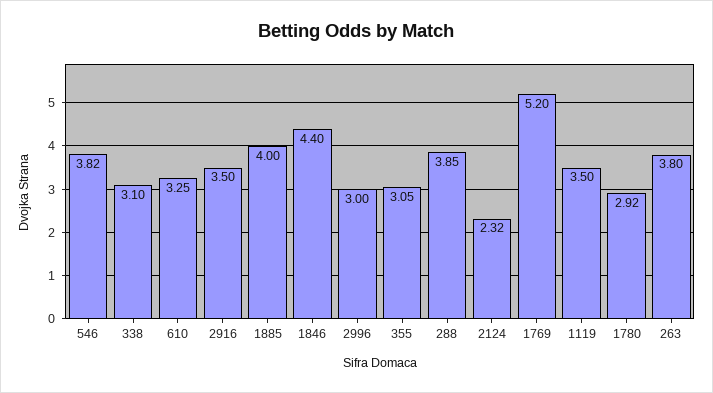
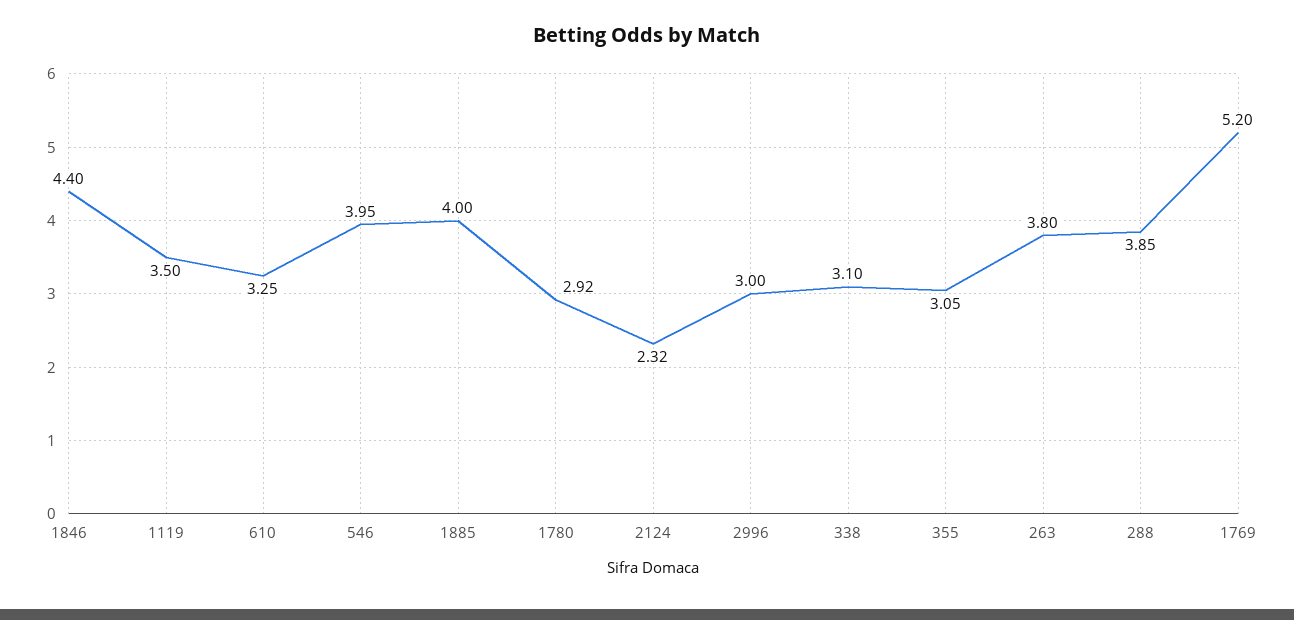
  {
-   "546": 3.82,
+   "546": 3.95,
    "338": 3.1,
    "610": 3.25,
-   "2916": 3.5,
    "1885": 4,
    "1846": 4.4,
    "2996": 3,
    "355": 3.05,
    "288": 3.85,
    "2124": 2.32,
    "1769": 5.2,
    "1119": 3.5,
    "1780": 2.92,
    "263": 3.8
  }

